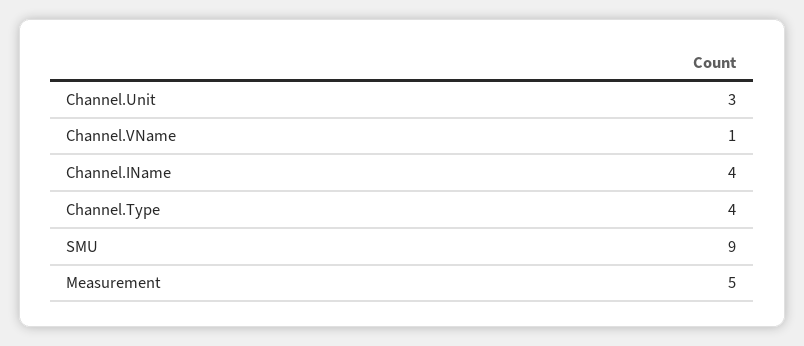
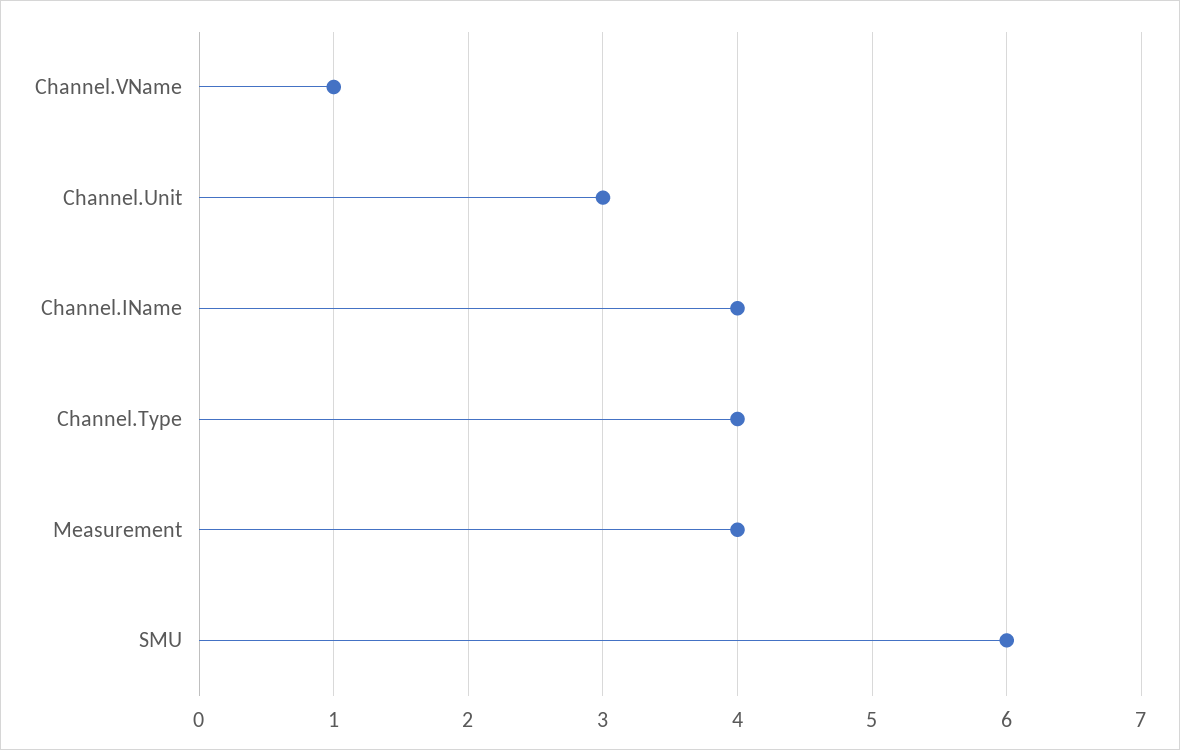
  {
    "Channel.Unit": 3,
    "Channel.VName": 1,
    "Channel.IName": 4,
    "Channel.Type": 4,
-   "SMU": 9,
+   "SMU": 6,
-   "Measurement": 5
+   "Measurement": 4
  }

